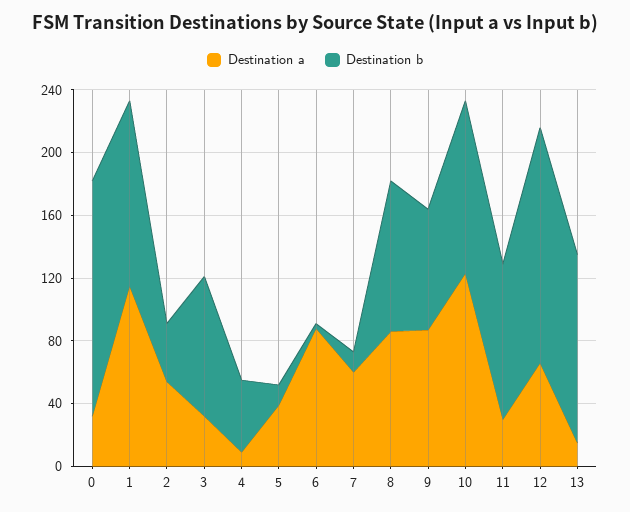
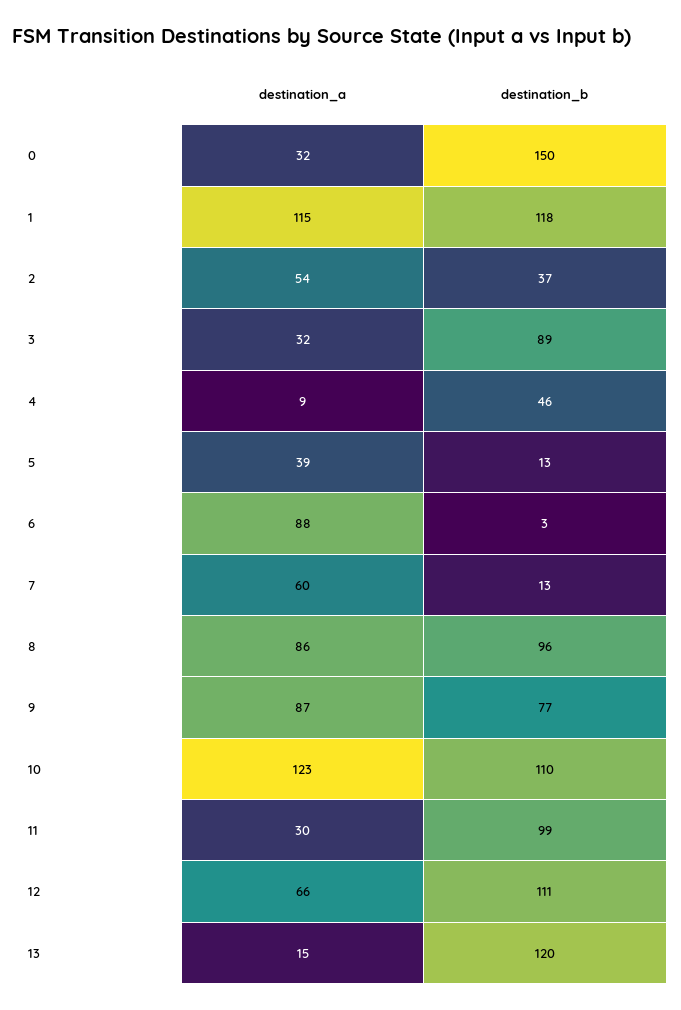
  {
    "Destination a": {
      "0": 32,
      "1": 115,
      "2": 54,
      "3": 32,
      "4": 9,
      "5": 39,
      "6": 88,
      "7": 60,
      "8": 86,
      "9": 87,
      "10": 123,
      "11": 30,
      "12": 66,
      "13": 15
    },
    "Destination b": {
      "0": 150,
      "1": 118,
      "2": 37,
      "3": 89,
      "4": 46,
      "5": 13,
      "6": 3,
      "7": 13,
      "8": 96,
      "9": 77,
      "10": 110,
      "11": 99,
-     "12": 150,
+     "12": 111,
      "13": 120
    }
  }

